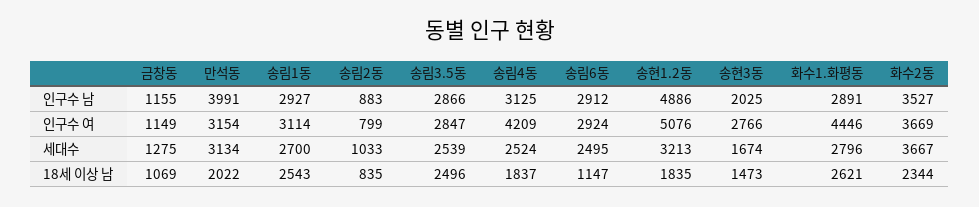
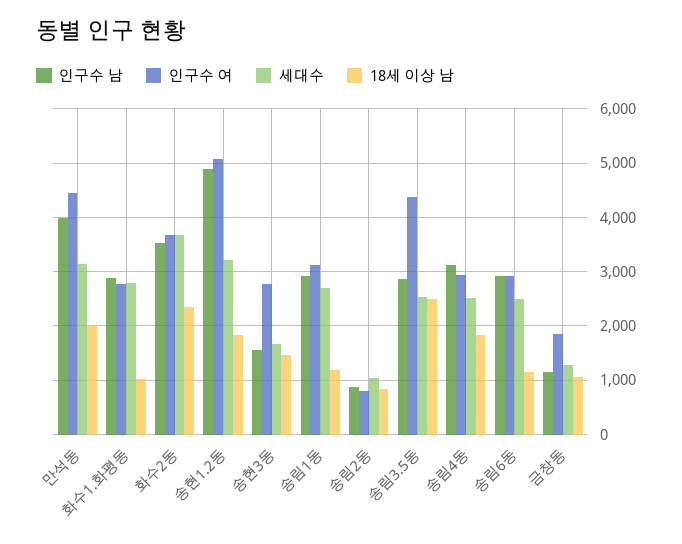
  {
    "인구수 남": {
      "금창동": 1155,
      "만석동": 3991,
      "송림1동": 2927,
      "송림2동": 883,
      "송림3.5동": 2866,
      "송림4동": 3125,
      "송림6동": 2912,
      "송현1.2동": 4886,
-     "송현3동": 2025,
+     "송현3동": 1600,
      "화수1.화평동": 2891,
      "화수2동": 3527
    },
    "인구수 여": {
-     "금창동": 1149,
+     "금창동": 1800,
-     "만석동": 3154,
+     "만석동": 4400,
      "송림1동": 3114,
      "송림2동": 799,
-     "송림3.5동": 2847,
+     "송림3.5동": 4400,
-     "송림4동": 4209,
+     "송림4동": 3000,
      "송림6동": 2924,
      "송현1.2동": 5076,
      "송현3동": 2766,
-     "화수1.화평동": 4446,
+     "화수1.화평동": 2800,
      "화수2동": 3669
    },
    "세대수": {
      "금창동": 1275,
      "만석동": 3134,
      "송림1동": 2700,
      "송림2동": 1033,
      "송림3.5동": 2539,
      "송림4동": 2524,
      "송림6동": 2495,
      "송현1.2동": 3213,
      "송현3동": 1674,
      "화수1.화평동": 2796,
      "화수2동": 3667
    },
    "18세 이상 남": {
      "금창동": 1069,
      "만석동": 2022,
-     "송림1동": 2543,
+     "송림1동": 1200,
      "송림2동": 835,
      "송림3.5동": 2496,
      "송림4동": 1837,
      "송림6동": 1147,
      "송현1.2동": 1835,
      "송현3동": 1473,
-     "화수1.화평동": 2621,
+     "화수1.화평동": 1000,
      "화수2동": 2344
    }
  }

